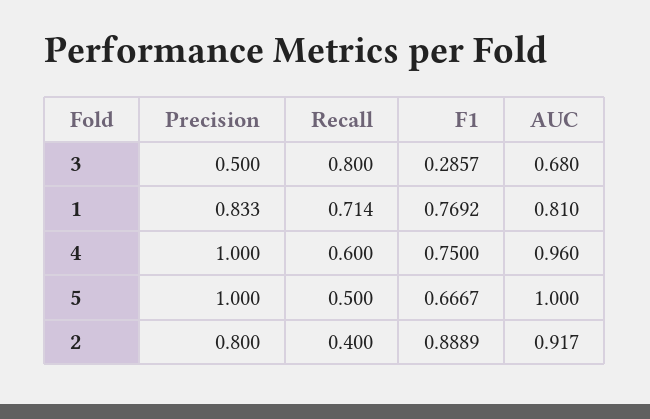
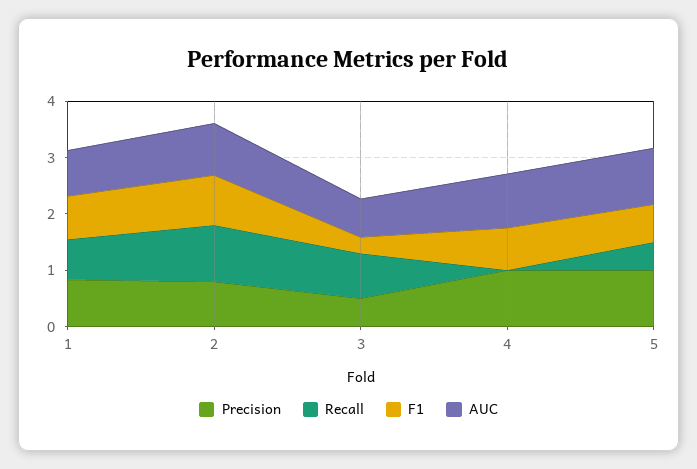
  {
    "Precision": {
      "3": 0.5,
      "1": 0.833,
      "4": 1,
      "5": 1,
      "2": 0.8
    },
    "Recall": {
      "3": 0.8,
      "1": 0.714,
-     "4": 0.6,
+     "4": 0,
      "5": 0.5,
-     "2": 0.4
+     "2": 1
    },
    "F1": {
      "3": 0.2857,
      "1": 0.7692,
      "4": 0.75,
      "5": 0.6667,
      "2": 0.8889
    },
    "AUC": {
      "3": 0.68,
      "1": 0.81,
      "4": 0.96,
      "5": 1,
      "2": 0.917
    }
  }

